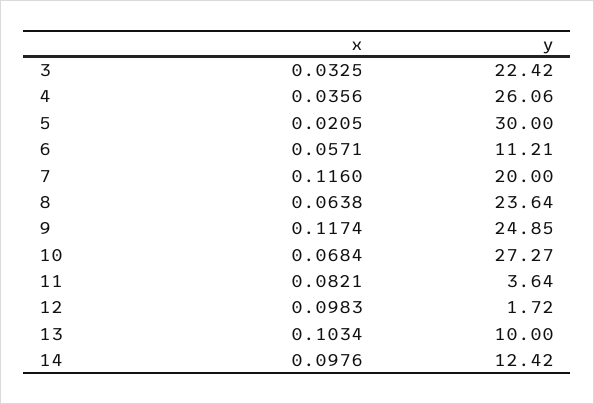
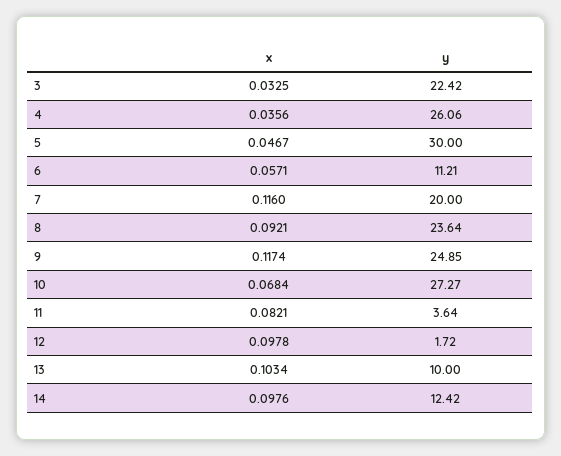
  {
    "x": {
      "3": 0.0325,
      "4": 0.0356,
-     "5": 0.0205,
+     "5": 0.0467,
      "6": 0.0571,
      "7": 0.116,
-     "8": 0.0638,
+     "8": 0.0921,
      "9": 0.1174,
      "10": 0.0684,
      "11": 0.0821,
-     "12": 0.0983,
+     "12": 0.0978,
      "13": 0.1034,
      "14": 0.0976
    },
    "y": {
      "3": 22.42,
      "4": 26.06,
      "5": 30,
      "6": 11.21,
      "7": 20,
      "8": 23.64,
      "9": 24.85,
      "10": 27.27,
      "11": 3.64,
      "12": 1.72,
      "13": 10,
      "14": 12.42
    }
  }

